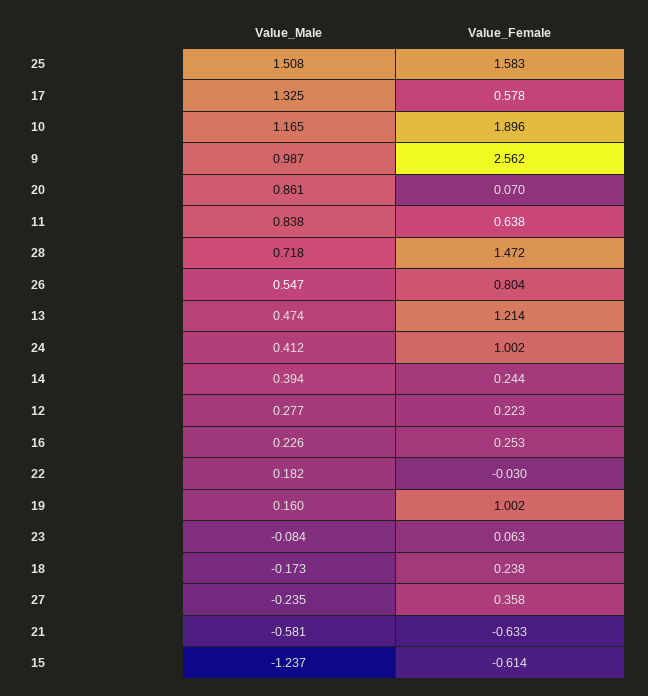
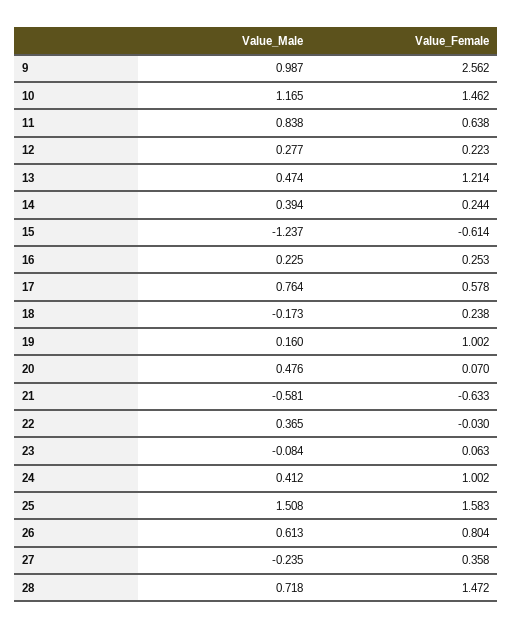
  {
    "Value_Male": {
      "25": 1.508,
-     "17": 1.325,
+     "17": 0.764,
      "10": 1.165,
      "9": 0.987,
-     "20": 0.861,
+     "20": 0.476,
      "11": 0.838,
      "28": 0.718,
-     "26": 0.547,
+     "26": 0.613,
      "13": 0.474,
      "24": 0.412,
      "14": 0.394,
      "12": 0.277,
-     "16": 0.226,
+     "16": 0.225,
-     "22": 0.182,
+     "22": 0.365,
      "19": 0.16,
      "23": -0.084,
      "18": -0.173,
      "27": -0.235,
      "21": -0.581,
      "15": -1.237
    },
    "Value_Female": {
      "25": 1.583,
      "17": 0.578,
-     "10": 1.896,
+     "10": 1.462,
      "9": 2.562,
      "20": 0.07,
      "11": 0.638,
      "28": 1.472,
      "26": 0.804,
      "13": 1.214,
      "24": 1.002,
      "14": 0.244,
      "12": 0.223,
      "16": 0.253,
      "22": -0.03,
      "19": 1.002,
      "23": 0.063,
      "18": 0.238,
      "27": 0.358,
      "21": -0.633,
      "15": -0.614
    }
  }

